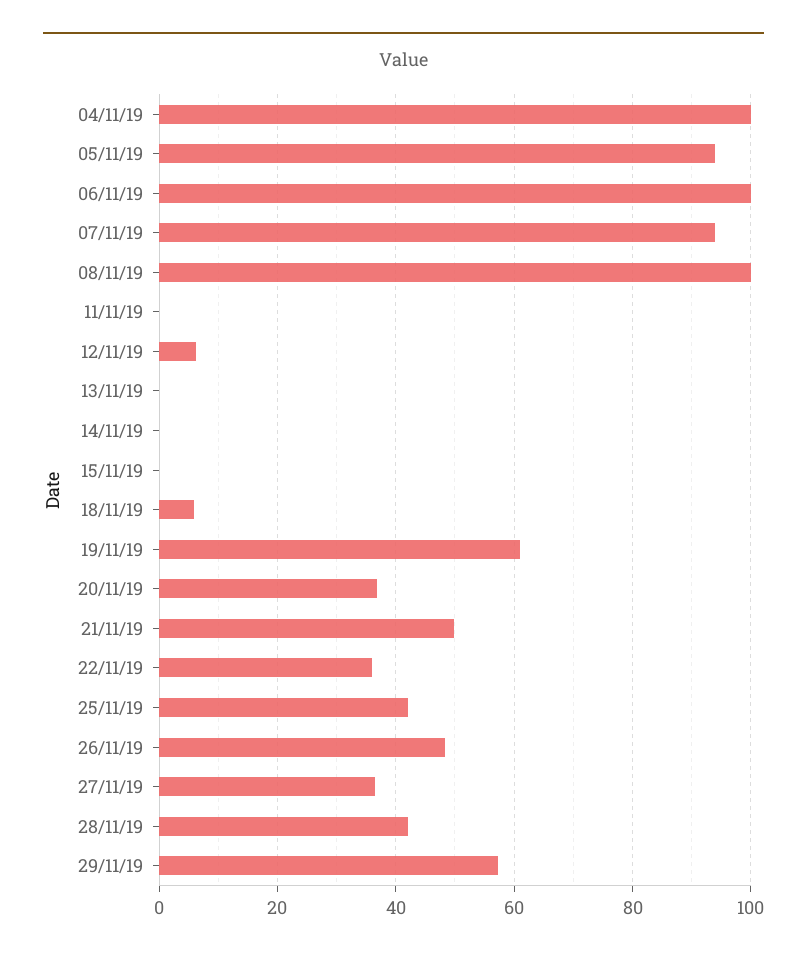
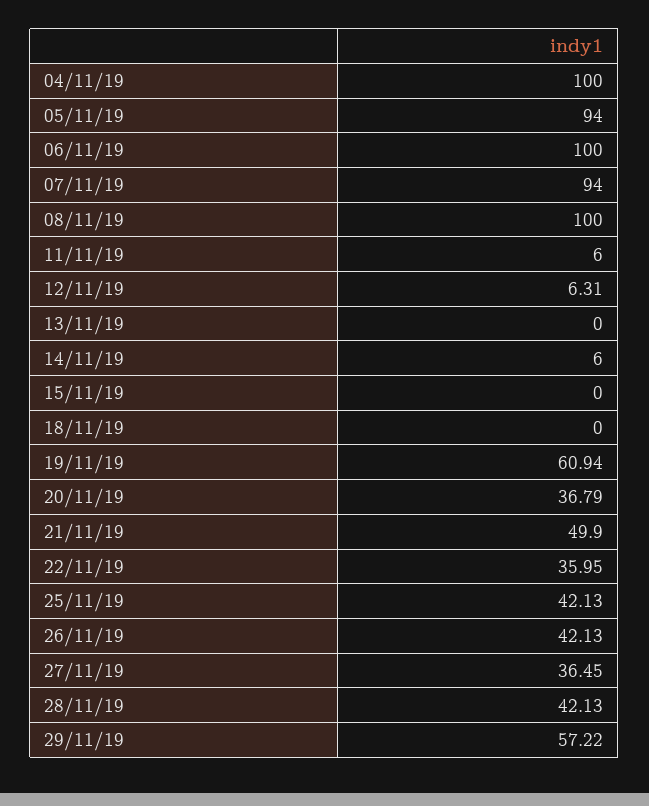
  {
    "04/11/19": 100,
    "05/11/19": 94,
    "06/11/19": 100,
    "07/11/19": 94,
    "08/11/19": 100,
-   "11/11/19": 0,
+   "11/11/19": 6,
    "12/11/19": 6.31,
    "13/11/19": 0,
-   "14/11/19": 0,
+   "14/11/19": 6,
    "15/11/19": 0,
-   "18/11/19": 6,
+   "18/11/19": 0,
    "19/11/19": 60.94,
    "20/11/19": 36.79,
    "21/11/19": 49.9,
    "22/11/19": 35.95,
    "25/11/19": 42.13,
-   "26/11/19": 48,
+   "26/11/19": 42.13,
    "27/11/19": 36.45,
    "28/11/19": 42.13,
    "29/11/19": 57.22
  }

